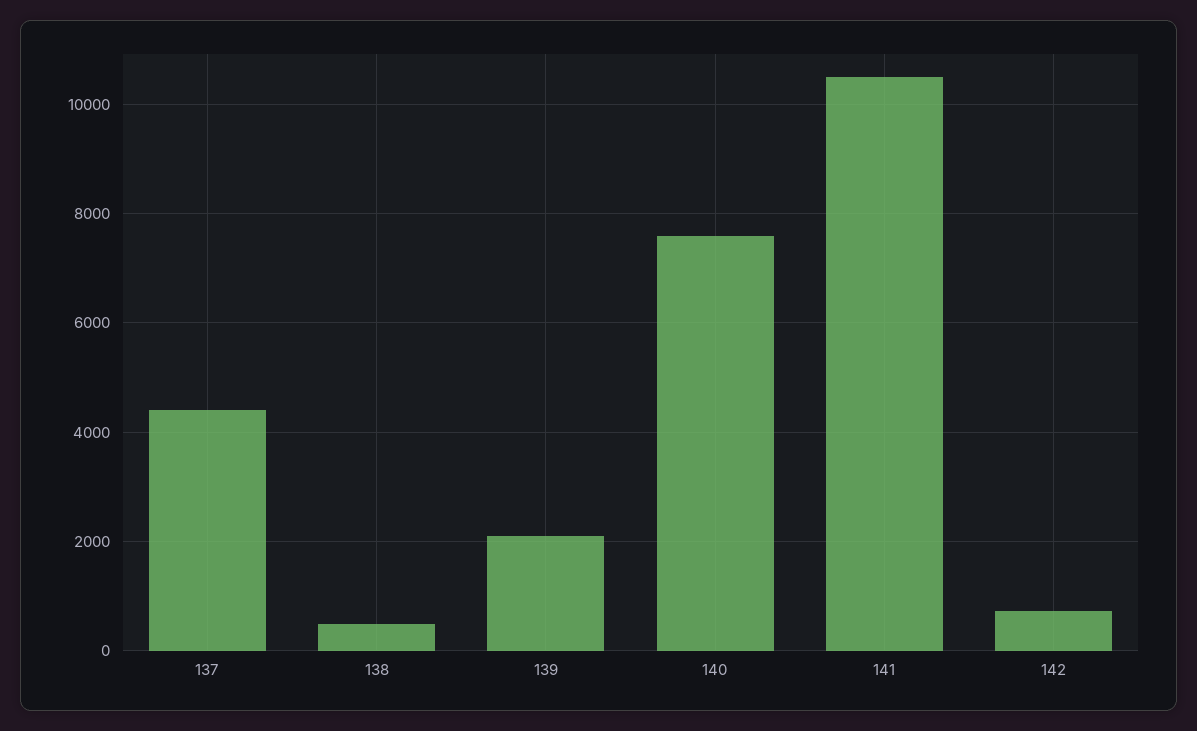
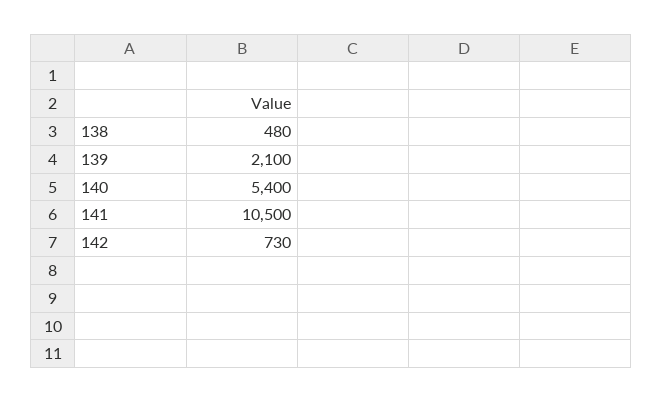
  {
-   "137": 4400,
    "138": 480,
    "139": 2100,
-   "140": 7600,
+   "140": 5400,
    "141": 10500,
    "142": 730
  }

